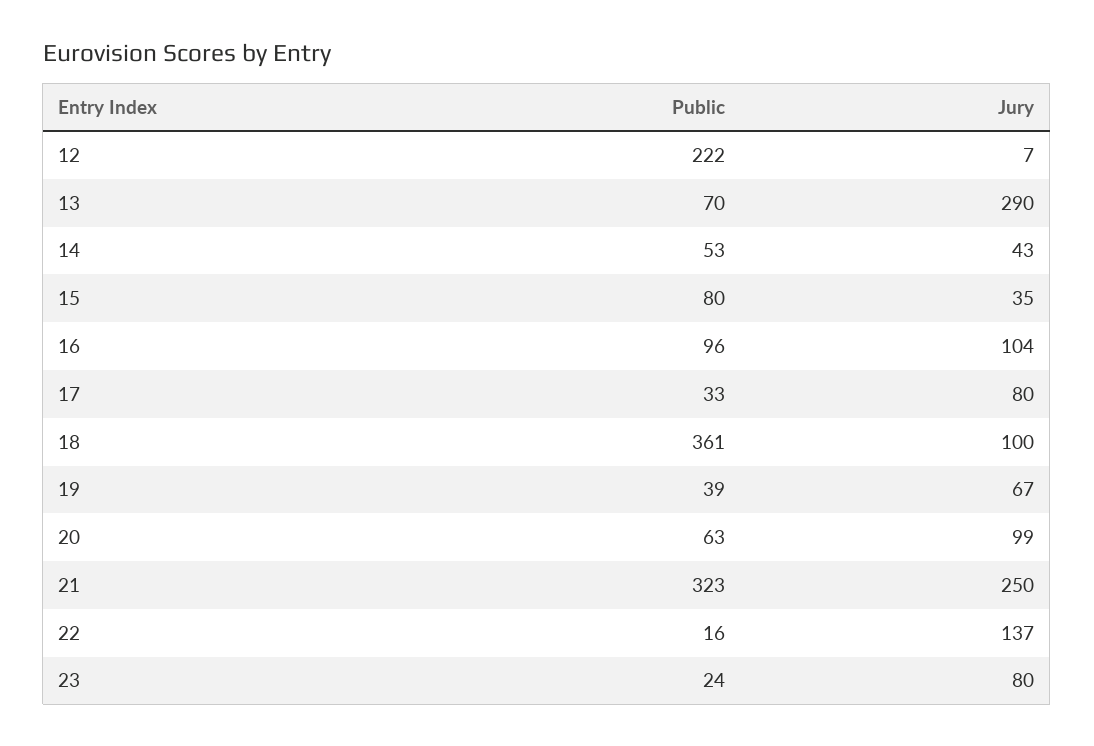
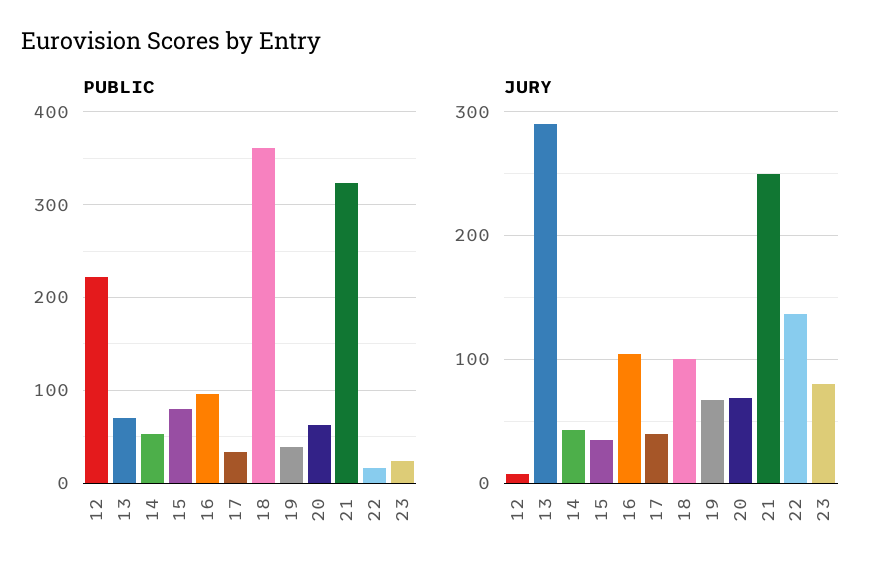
  {
    "Public": {
      "12": 222,
      "13": 70,
      "14": 53,
      "15": 80,
      "16": 96,
      "17": 33,
      "18": 361,
      "19": 39,
      "20": 63,
      "21": 323,
      "22": 16,
      "23": 24
    },
    "Jury": {
      "12": 7,
      "13": 290,
      "14": 43,
      "15": 35,
      "16": 104,
-     "17": 80,
+     "17": 40,
      "18": 100,
      "19": 67,
-     "20": 99,
+     "20": 70,
      "21": 250,
      "22": 137,
      "23": 80
    }
  }

